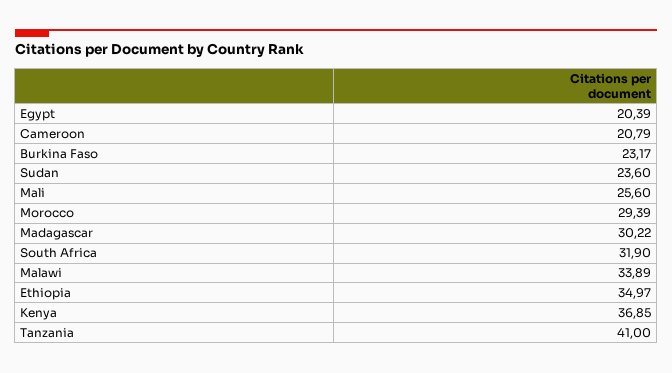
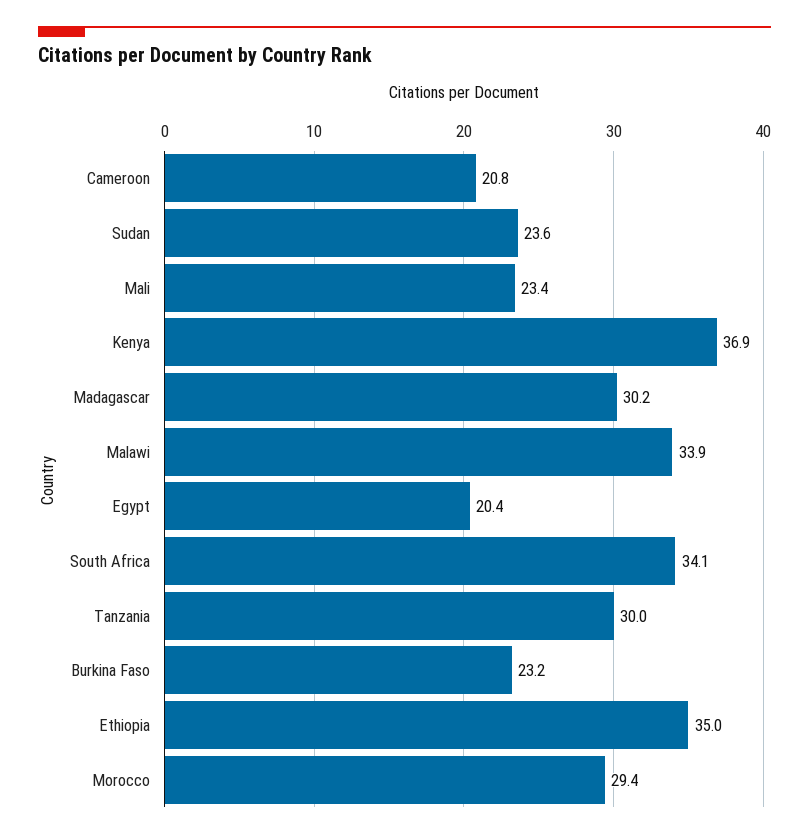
  {
    "Egypt": 20.39,
    "Cameroon": 20.79,
    "Burkina Faso": 23.17,
    "Sudan": 23.6,
-   "Mali": 25.6,
+   "Mali": 23.4,
    "Morocco": 29.39,
    "Madagascar": 30.22,
-   "South Africa": 31.9,
+   "South Africa": 34.1,
    "Malawi": 33.89,
    "Ethiopia": 34.97,
    "Kenya": 36.85,
-   "Tanzania": 41
+   "Tanzania": 30
  }

